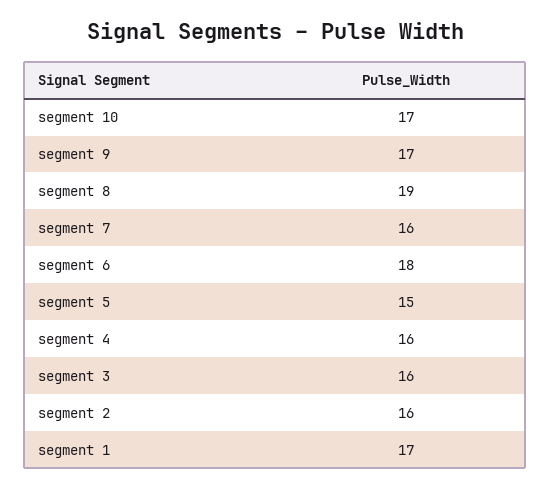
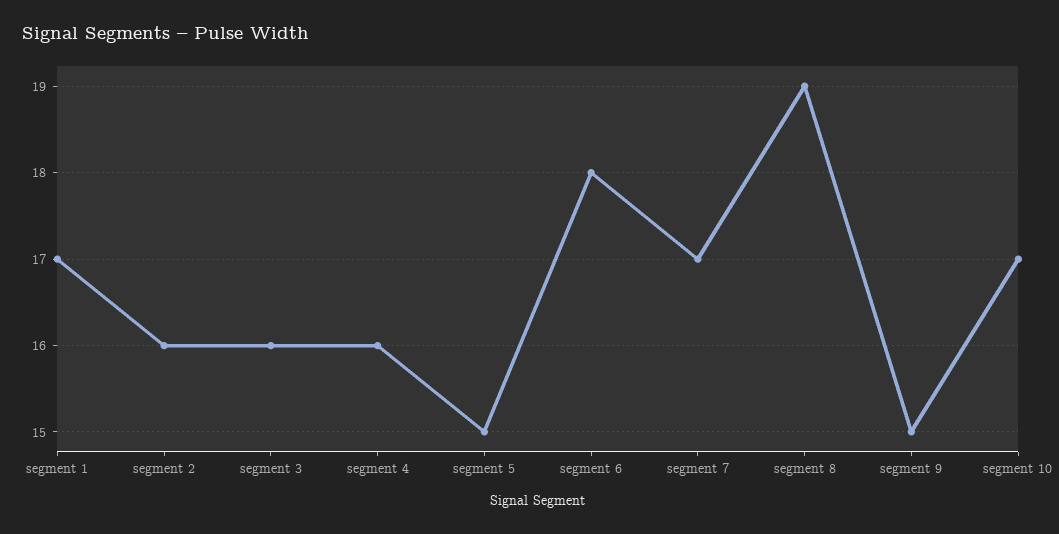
  {
    "segment 10": 17,
-   "segment 9": 17,
+   "segment 9": 15,
    "segment 8": 19,
-   "segment 7": 16,
+   "segment 7": 17,
    "segment 6": 18,
    "segment 5": 15,
    "segment 4": 16,
    "segment 3": 16,
    "segment 2": 16,
    "segment 1": 17
  }

